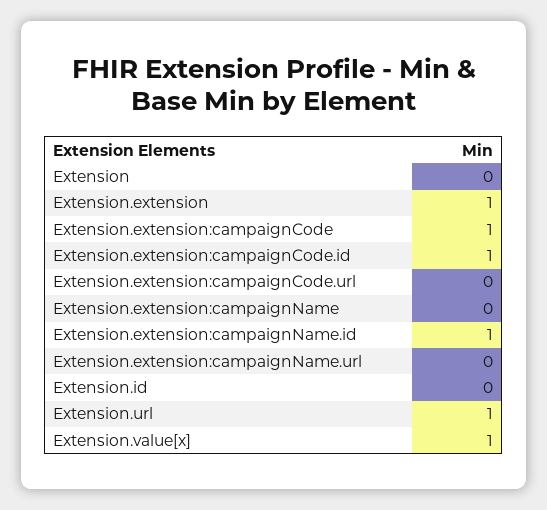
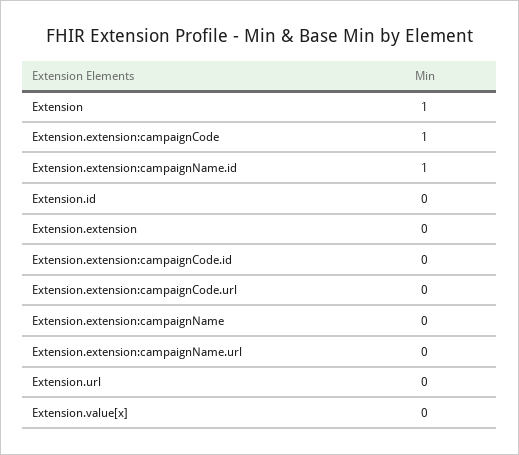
  {
-   "Extension": 0,
+   "Extension": 1,
-   "Extension.extension": 1,
+   "Extension.extension": 0,
    "Extension.extension:campaignCode": 1,
-   "Extension.extension:campaignCode.id": 1,
+   "Extension.extension:campaignCode.id": 0,
    "Extension.extension:campaignCode.url": 0,
    "Extension.extension:campaignName": 0,
    "Extension.extension:campaignName.id": 1,
    "Extension.extension:campaignName.url": 0,
    "Extension.id": 0,
-   "Extension.url": 1,
+   "Extension.url": 0,
-   "Extension.value[x]": 1
+   "Extension.value[x]": 0
  }

